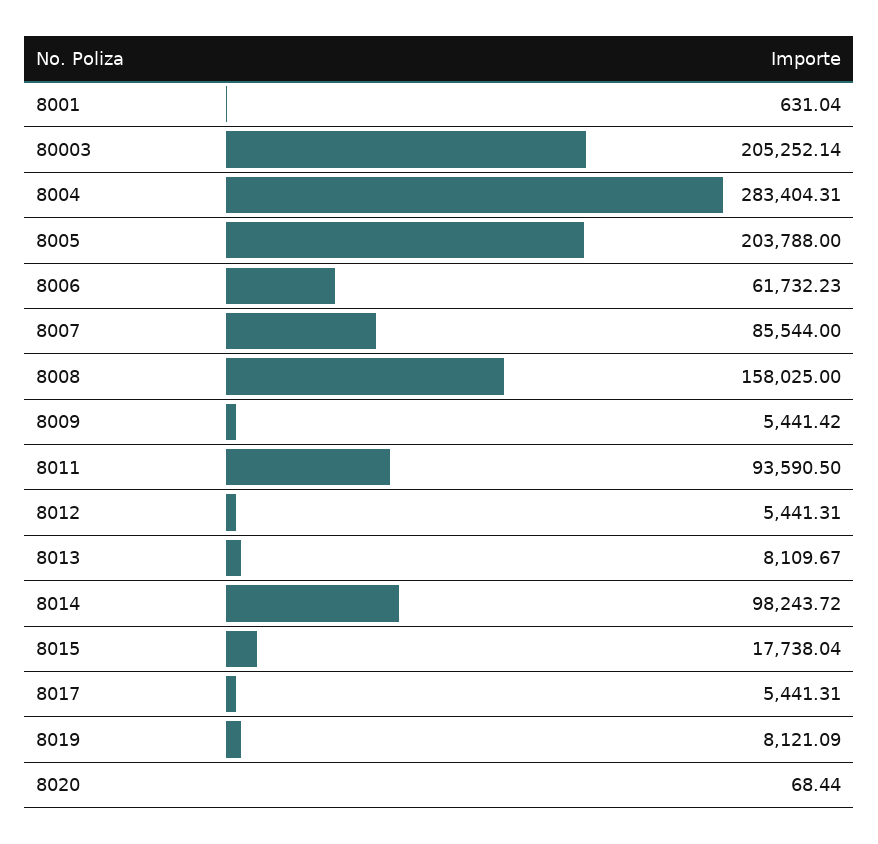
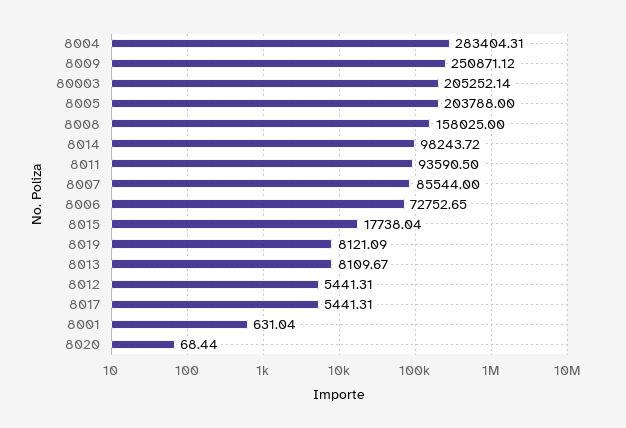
  {
    "8001": 631.04,
    "80003": 205252.14,
    "8004": 283404.31,
    "8005": 203788,
-   "8006": 61732.23,
+   "8006": 72752.65,
    "8007": 85544,
    "8008": 158025,
-   "8009": 5441.42,
+   "8009": 250871.12,
    "8011": 93590.5,
    "8012": 5441.31,
    "8013": 8109.67,
    "8014": 98243.72,
    "8015": 17738.04,
    "8017": 5441.31,
    "8019": 8121.09,
    "8020": 68.44
  }

